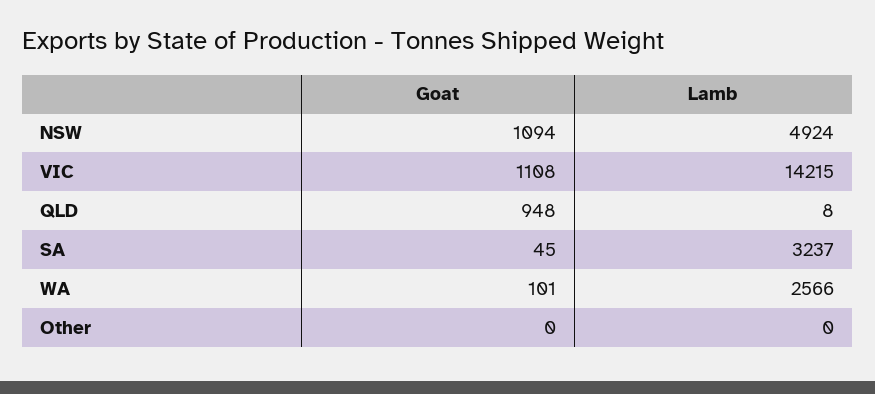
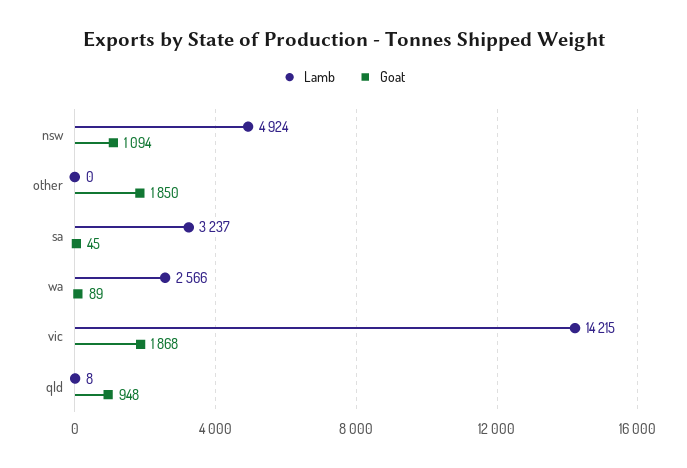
  {
    "Goat": {
      "NSW": 1094,
-     "VIC": 1108,
+     "VIC": 1868,
      "QLD": 948,
      "SA": 45,
-     "WA": 101,
+     "WA": 89,
-     "Other": 0
+     "Other": 1850
    },
    "Lamb": {
      "NSW": 4924,
      "VIC": 14215,
      "QLD": 8,
      "SA": 3237,
      "WA": 2566,
      "Other": 0
    }
  }

